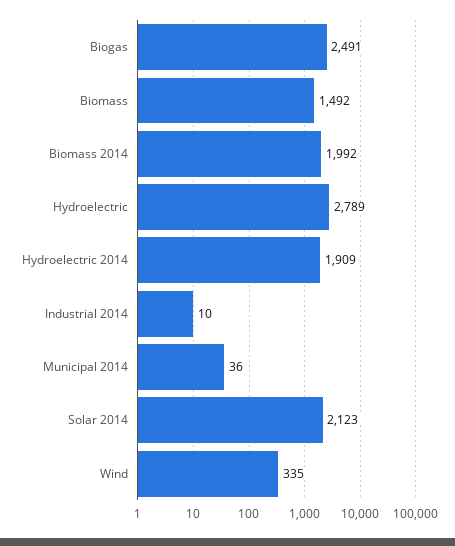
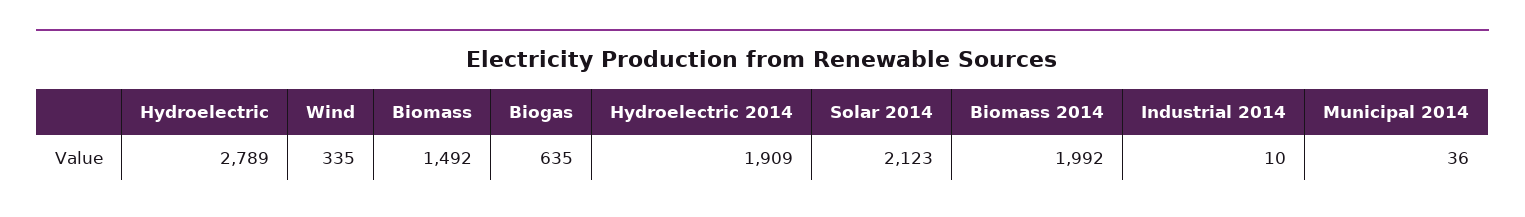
  {
-   "Biogas": 2491,
+   "Biogas": 635,
    "Biomass": 1492,
    "Biomass 2014": 1992,
    "Hydroelectric": 2789,
    "Hydroelectric 2014": 1909,
    "Industrial 2014": 10,
    "Municipal 2014": 36,
    "Solar 2014": 2123,
    "Wind": 335
  }

